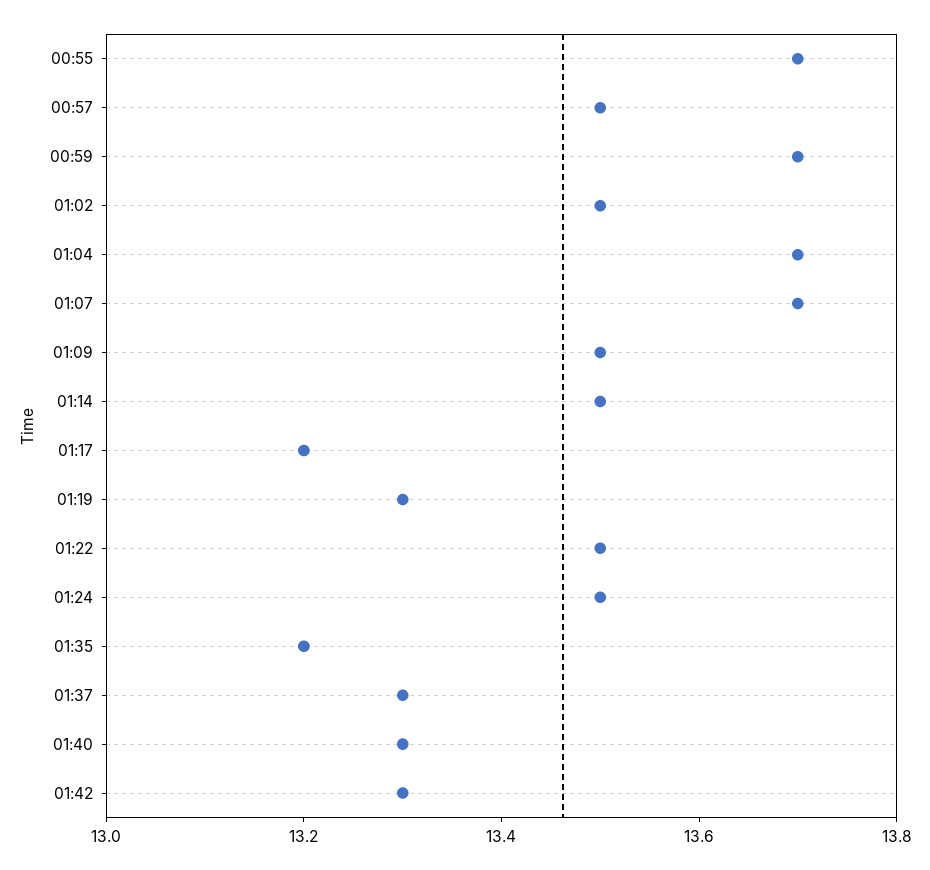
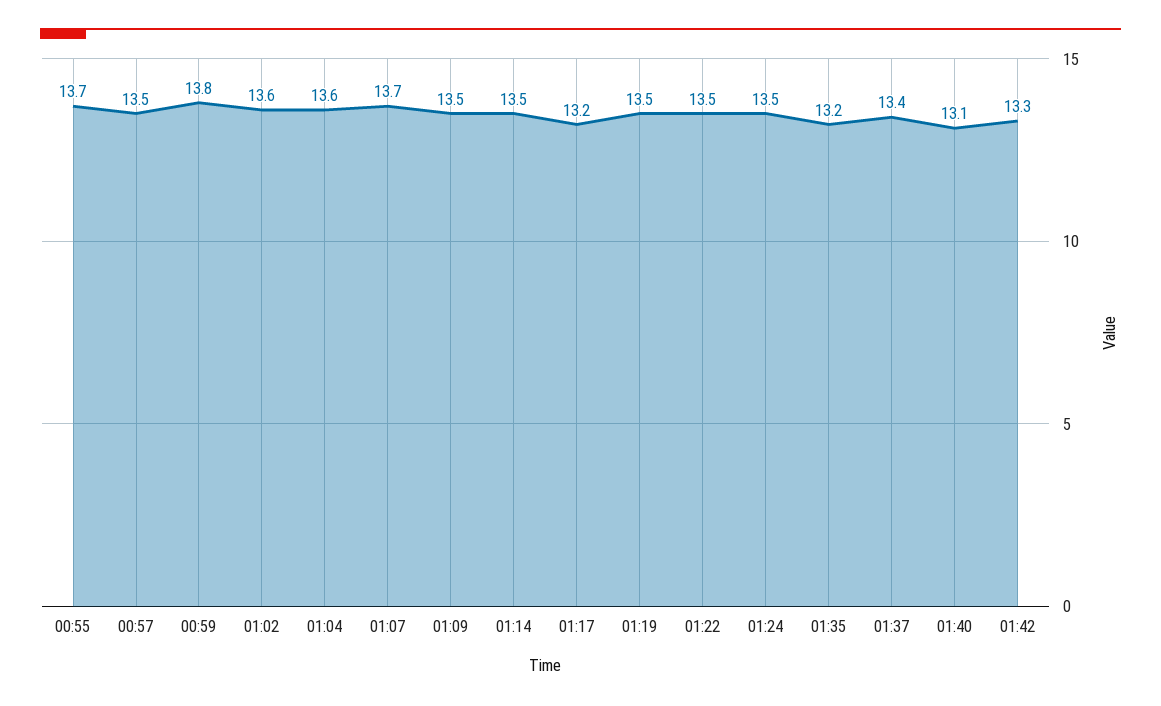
  {
    "00:55": 13.7,
    "00:57": 13.5,
-   "00:59": 13.7,
+   "00:59": 13.8,
-   "01:02": 13.5,
+   "01:02": 13.6,
-   "01:04": 13.7,
+   "01:04": 13.6,
    "01:07": 13.7,
    "01:09": 13.5,
    "01:14": 13.5,
    "01:17": 13.2,
-   "01:19": 13.3,
+   "01:19": 13.5,
    "01:22": 13.5,
    "01:24": 13.5,
    "01:35": 13.2,
-   "01:37": 13.3,
+   "01:37": 13.4,
-   "01:40": 13.3,
+   "01:40": 13.1,
    "01:42": 13.3
  }

